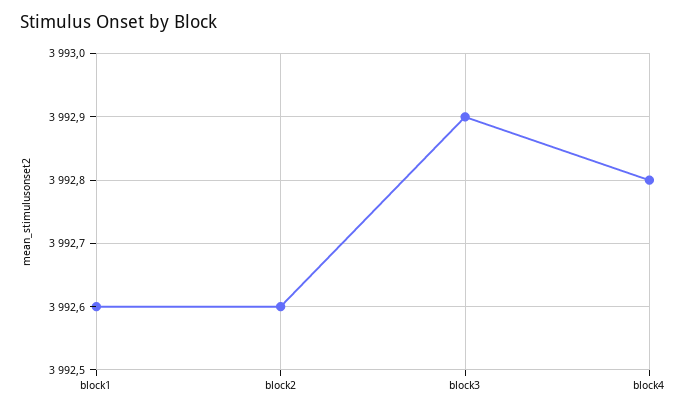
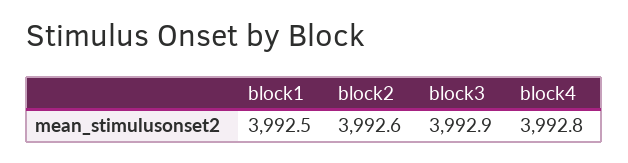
  {
-   "block1": 3992.6,
+   "block1": 3992.5,
    "block2": 3992.6,
    "block3": 3992.9,
    "block4": 3992.8
  }

